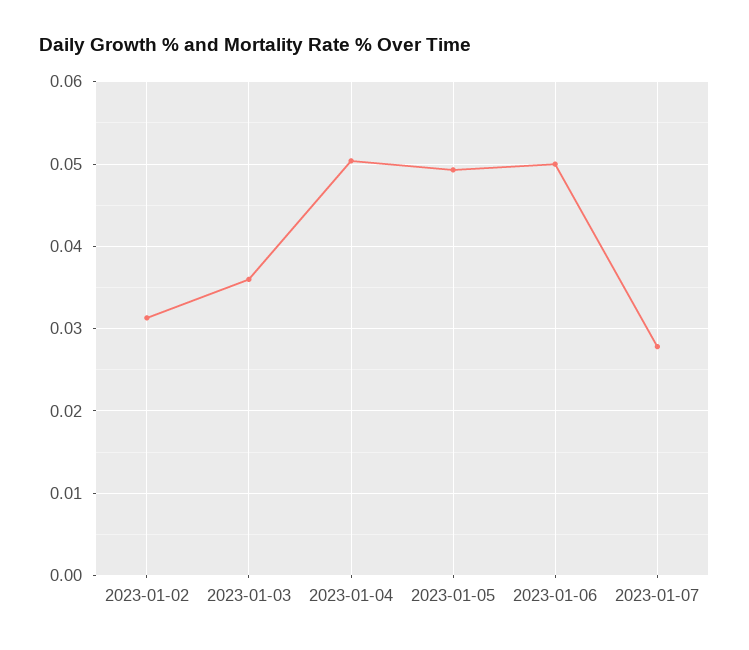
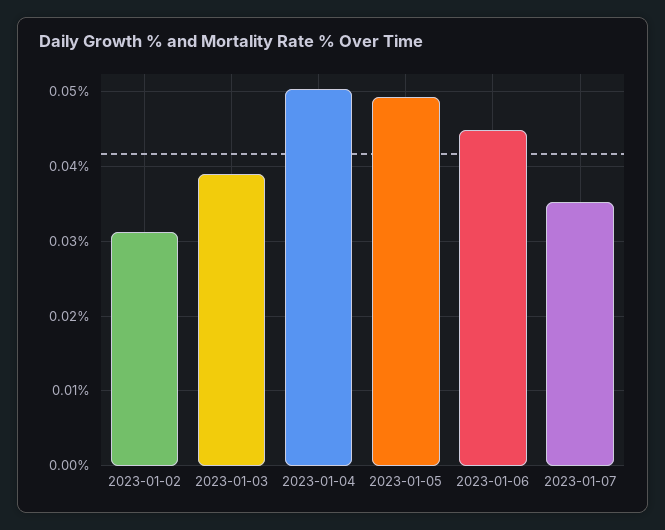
  {
    "2023-01-02": 0.031,
-   "2023-01-03": 0.036,
+   "2023-01-03": 0.039,
    "2023-01-04": 0.05,
    "2023-01-05": 0.049,
-   "2023-01-06": 0.05,
+   "2023-01-06": 0.045,
-   "2023-01-07": 0.028
+   "2023-01-07": 0.035
  }

